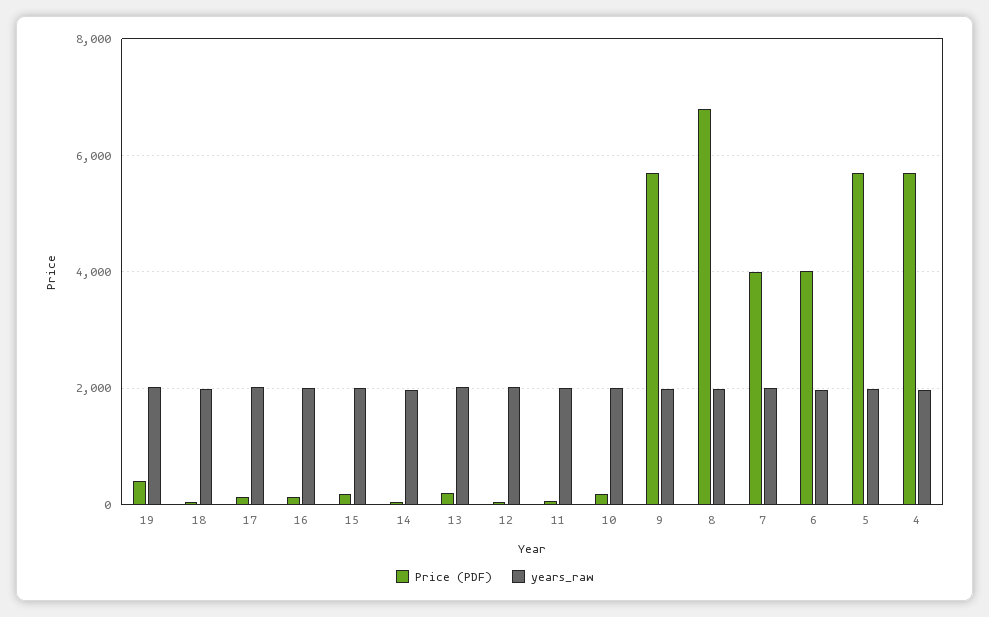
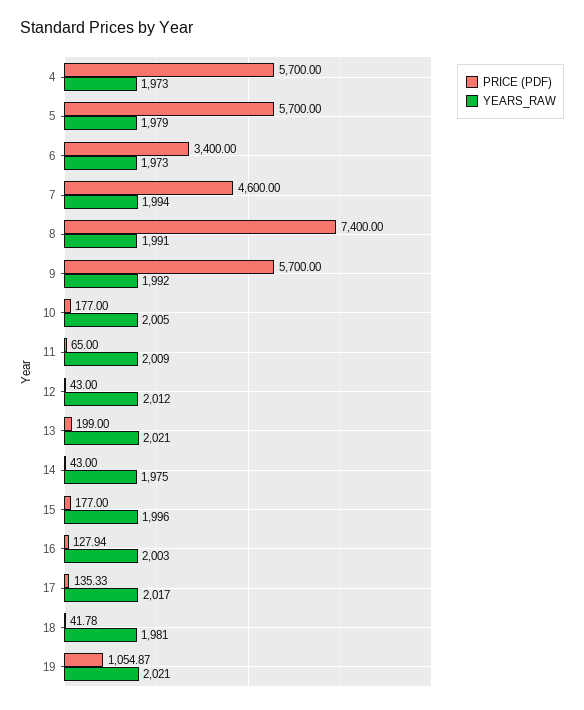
  {
    "Price (PDF)": {
-     "19": 400,
+     "19": 1054.87,
      "18": 41.78,
      "17": 135.33,
      "16": 127.94,
      "15": 177,
      "14": 43,
      "13": 199,
      "12": 43,
      "11": 65,
      "10": 177,
      "9": 5700,
-     "8": 6800,
+     "8": 7400,
-     "7": 4000,
+     "7": 4600,
-     "6": 4000,
+     "6": 3400,
      "5": 5700,
      "4": 5700
    },
    "years_raw": {
      "19": 2021,
      "18": 1981,
      "17": 2017,
      "16": 2003,
      "15": 1996,
      "14": 1975,
      "13": 2021,
      "12": 2012,
      "11": 2009,
      "10": 2005,
      "9": 1992,
      "8": 1991,
      "7": 1994,
      "6": 1973,
      "5": 1979,
      "4": 1973
    }
  }

